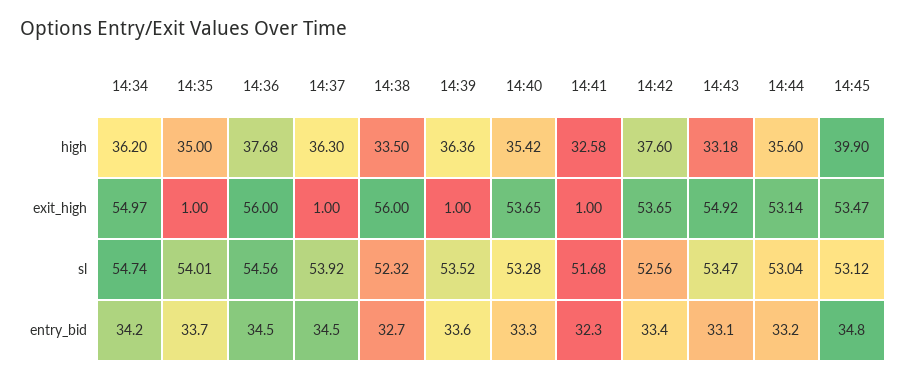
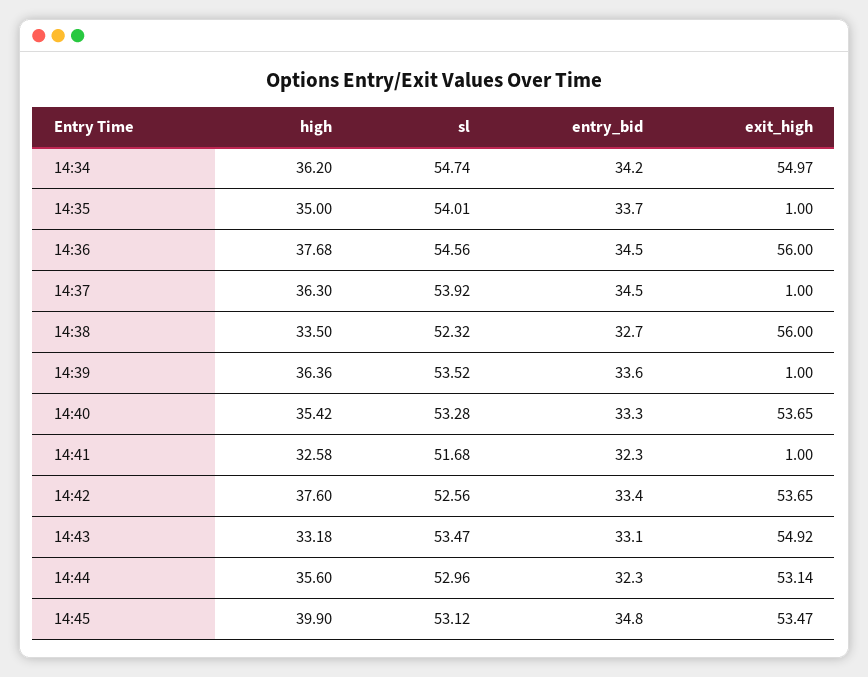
  {
    "14:34": {
      "high": 36.2,
      "exit_high": 54.97,
      "sl": 54.74,
      "entry_bid": 34.2
    },
    "14:35": {
      "high": 35,
      "exit_high": 1,
      "sl": 54.01,
      "entry_bid": 33.7
    },
    "14:36": {
      "high": 37.68,
      "exit_high": 56,
      "sl": 54.56,
      "entry_bid": 34.5
    },
    "14:37": {
      "high": 36.3,
      "exit_high": 1,
      "sl": 53.92,
      "entry_bid": 34.5
    },
    "14:38": {
      "high": 33.5,
      "exit_high": 56,
      "sl": 52.32,
      "entry_bid": 32.7
    },
    "14:39": {
      "high": 36.36,
      "exit_high": 1,
      "sl": 53.52,
      "entry_bid": 33.6
    },
    "14:40": {
      "high": 35.42,
      "exit_high": 53.65,
      "sl": 53.28,
      "entry_bid": 33.3
    },
    "14:41": {
      "high": 32.58,
      "exit_high": 1,
      "sl": 51.68,
      "entry_bid": 32.3
    },
    "14:42": {
      "high": 37.6,
      "exit_high": 53.65,
      "sl": 52.56,
      "entry_bid": 33.4
    },
    "14:43": {
      "high": 33.18,
      "exit_high": 54.92,
      "sl": 53.47,
      "entry_bid": 33.1
    },
    "14:44": {
      "high": 35.6,
      "exit_high": 53.14,
-     "sl": 53.04,
+     "sl": 52.96,
-     "entry_bid": 33.2
+     "entry_bid": 32.3
    },
    "14:45": {
      "high": 39.9,
      "exit_high": 53.47,
      "sl": 53.12,
      "entry_bid": 34.8
    }
  }

